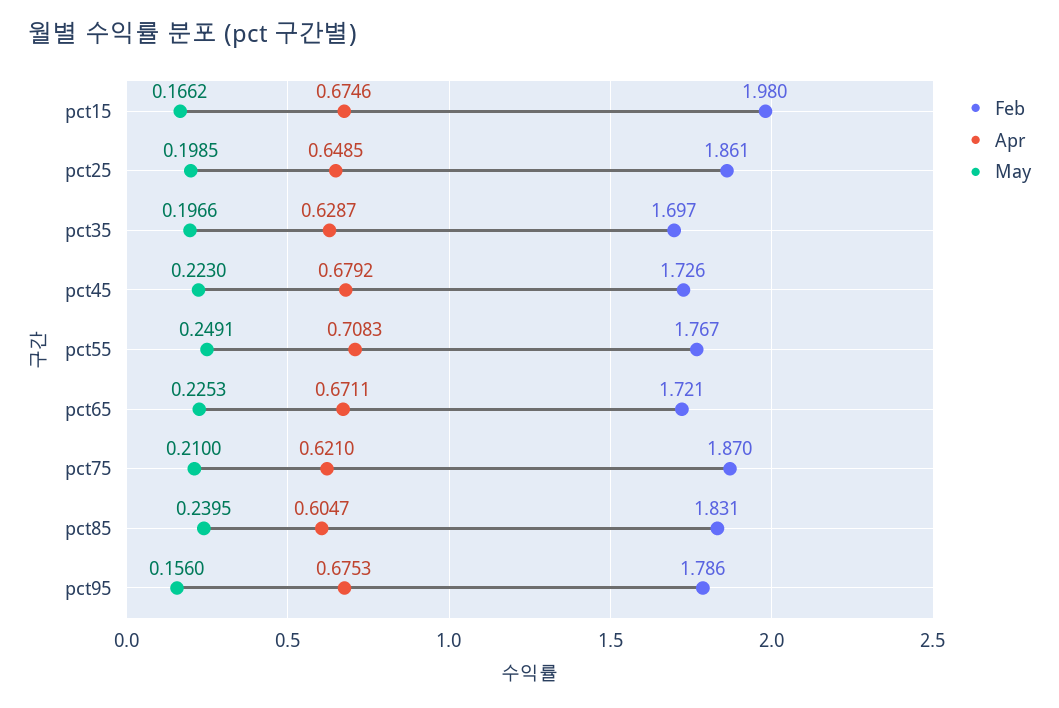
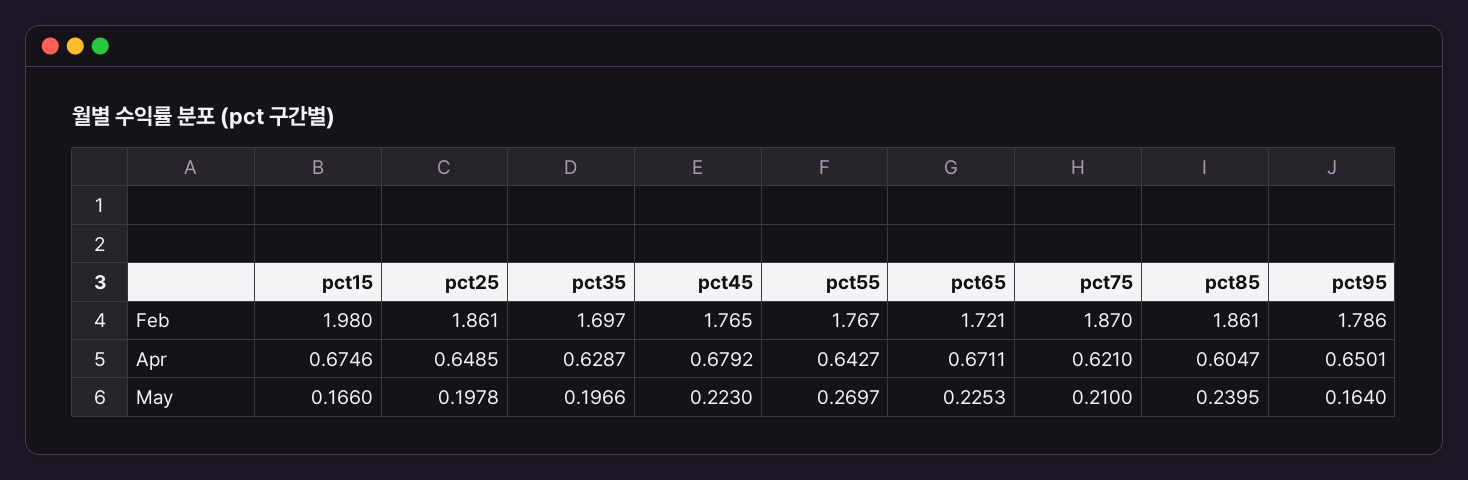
  {
    "Feb": {
      "pct15": 1.98,
      "pct25": 1.861,
      "pct35": 1.697,
-     "pct45": 1.726,
+     "pct45": 1.765,
      "pct55": 1.767,
      "pct65": 1.721,
      "pct75": 1.87,
-     "pct85": 1.831,
+     "pct85": 1.861,
      "pct95": 1.786
    },
    "Apr": {
      "pct15": 0.6746,
      "pct25": 0.6485,
      "pct35": 0.6287,
      "pct45": 0.6792,
-     "pct55": 0.7083,
+     "pct55": 0.6427,
      "pct65": 0.6711,
      "pct75": 0.621,
      "pct85": 0.6047,
-     "pct95": 0.6753
+     "pct95": 0.6501
    },
    "May": {
-     "pct15": 0.1662,
+     "pct15": 0.166,
-     "pct25": 0.1985,
+     "pct25": 0.1978,
      "pct35": 0.1966,
      "pct45": 0.223,
-     "pct55": 0.2491,
+     "pct55": 0.2697,
      "pct65": 0.2253,
      "pct75": 0.21,
      "pct85": 0.2395,
-     "pct95": 0.156
+     "pct95": 0.164
    }
  }

